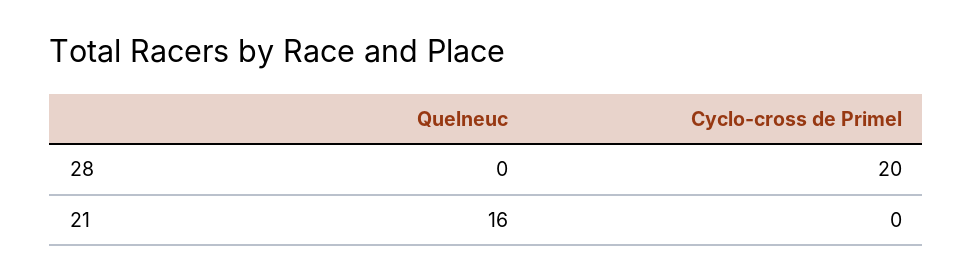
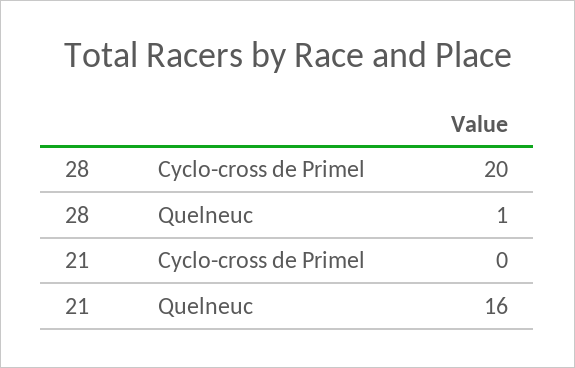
  {
    "Quelneuc": {
-     "28": 0,
+     "28": 1,
      "21": 16
    },
    "Cyclo-cross de Primel": {
      "28": 20,
      "21": 0
    }
  }

